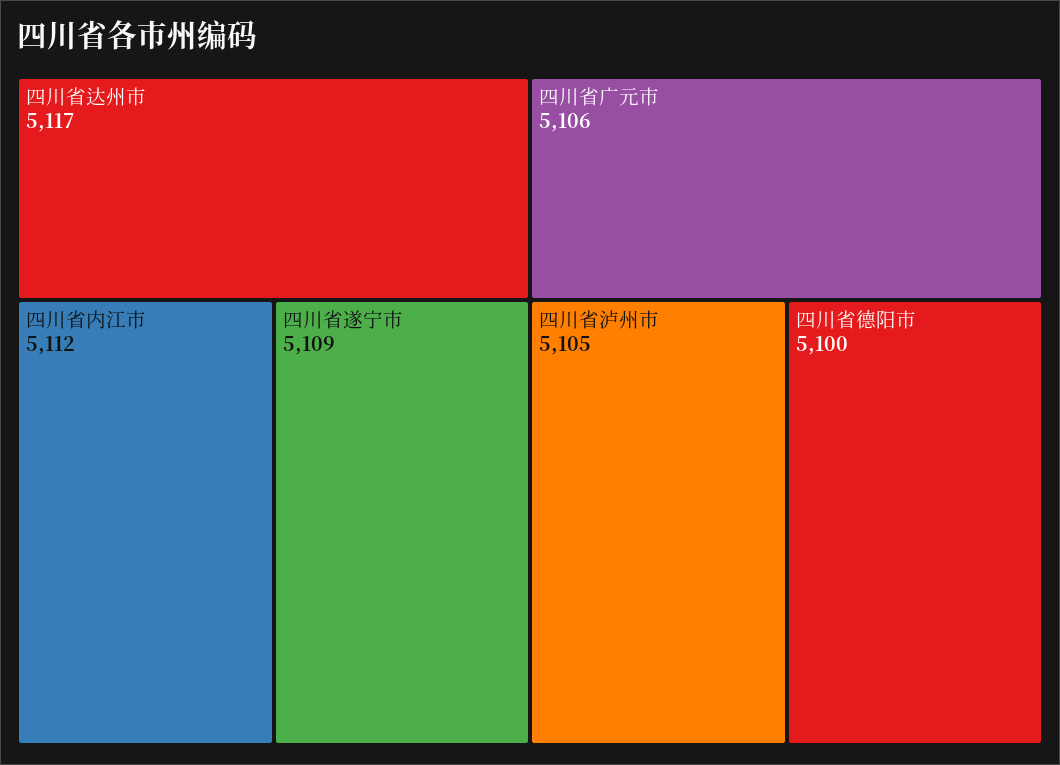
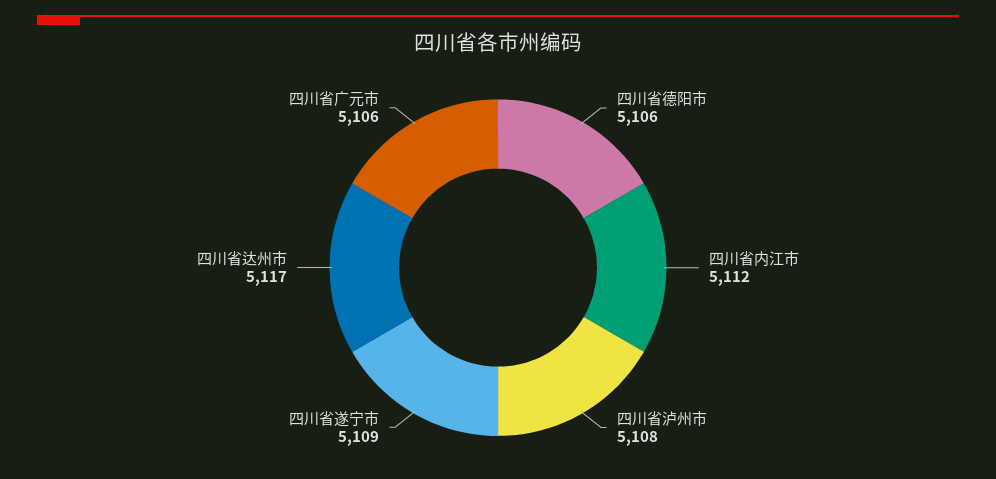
  {
    "四川省达州市": 5117,
    "四川省内江市": 5112,
    "四川省遂宁市": 5109,
    "四川省广元市": 5106,
-   "四川省泸州市": 5105,
+   "四川省泸州市": 5108,
-   "四川省德阳市": 5100
+   "四川省德阳市": 5106
  }

